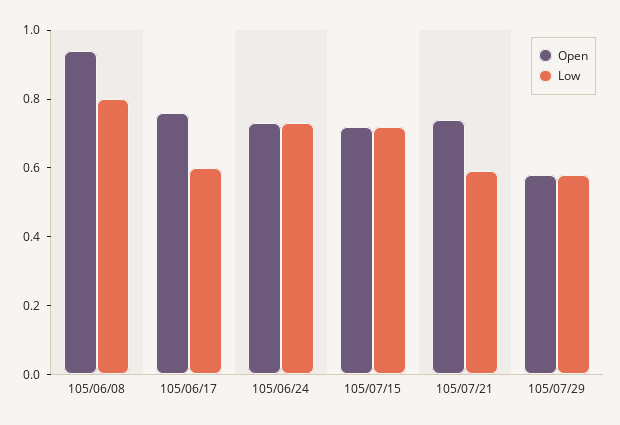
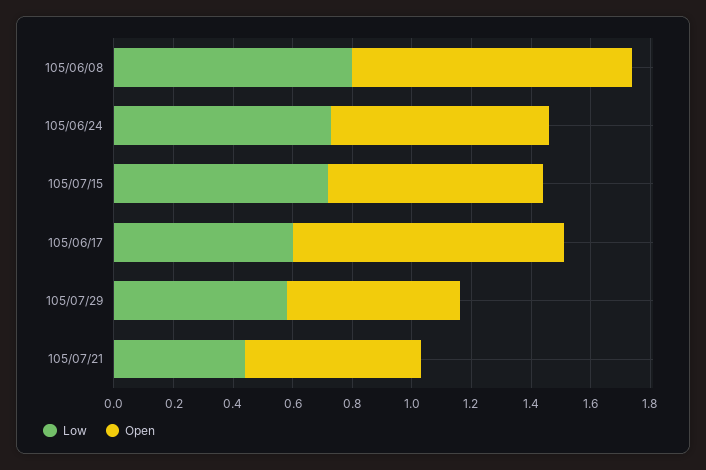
  {
    "Open": {
      "105/06/08": 0.95,
-     "105/06/17": 0.75,
+     "105/06/17": 0.9,
      "105/06/24": 0.75,
      "105/07/15": 0.7,
-     "105/07/21": 0.75,
+     "105/07/21": 0.6,
      "105/07/29": 0.6
    },
    "Low": {
      "105/06/08": 0.8,
      "105/06/17": 0.6,
      "105/06/24": 0.75,
      "105/07/15": 0.7,
-     "105/07/21": 0.6,
+     "105/07/21": 0.45,
      "105/07/29": 0.6
    }
  }

